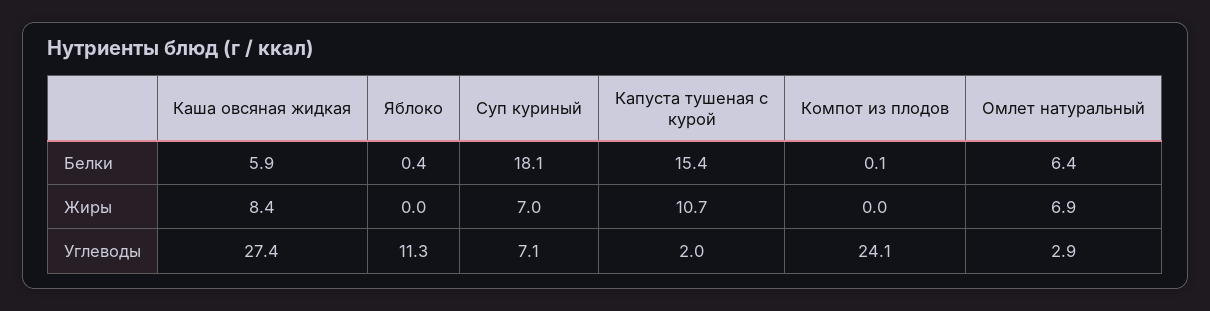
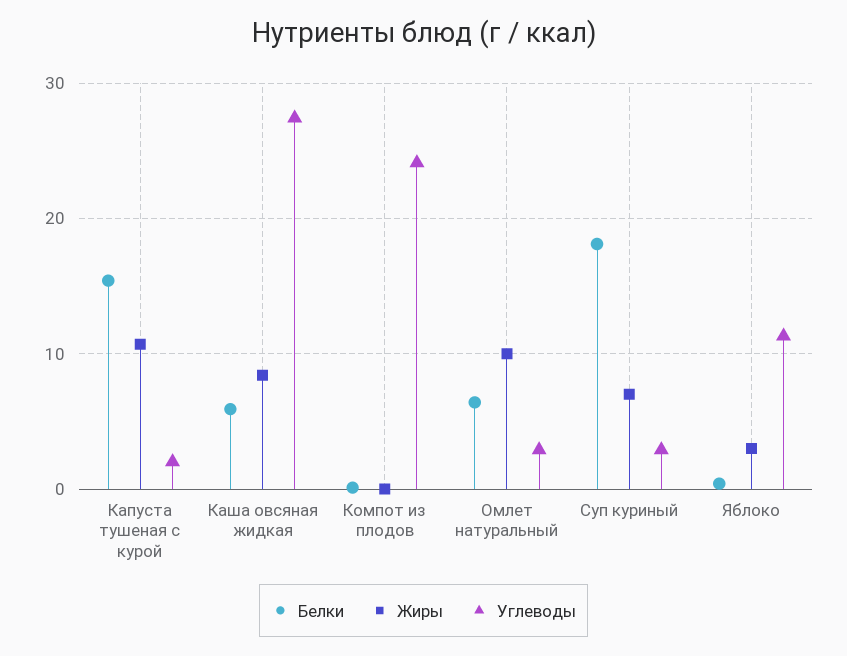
  {
    "Белки": {
      "Каша овсяная жидкая": 5.9,
      "Яблоко": 0.4,
      "Суп куриный": 18.1,
      "Капуста тушеная с курой": 15.4,
      "Компот из плодов": 0.1,
      "Омлет натуральный": 6.4
    },
    "Жиры": {
      "Каша овсяная жидкая": 8.4,
-     "Яблоко": 0,
+     "Яблоко": 3,
      "Суп куриный": 7,
      "Капуста тушеная с курой": 10.7,
      "Компот из плодов": 0,
-     "Омлет натуральный": 6.9
+     "Омлет натуральный": 10
    },
    "Углеводы": {
      "Каша овсяная жидкая": 27.4,
      "Яблоко": 11.3,
-     "Суп куриный": 7.1,
+     "Суп куриный": 3,
      "Капуста тушеная с курой": 2,
      "Компот из плодов": 24.1,
      "Омлет натуральный": 2.9
    }
  }

